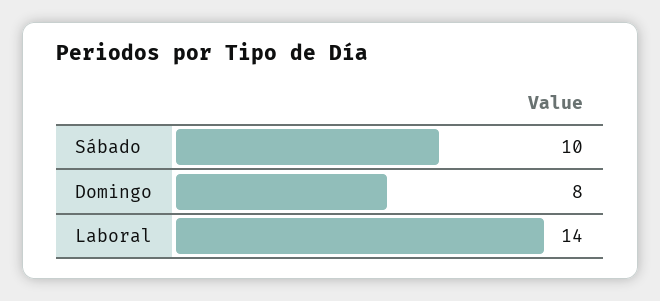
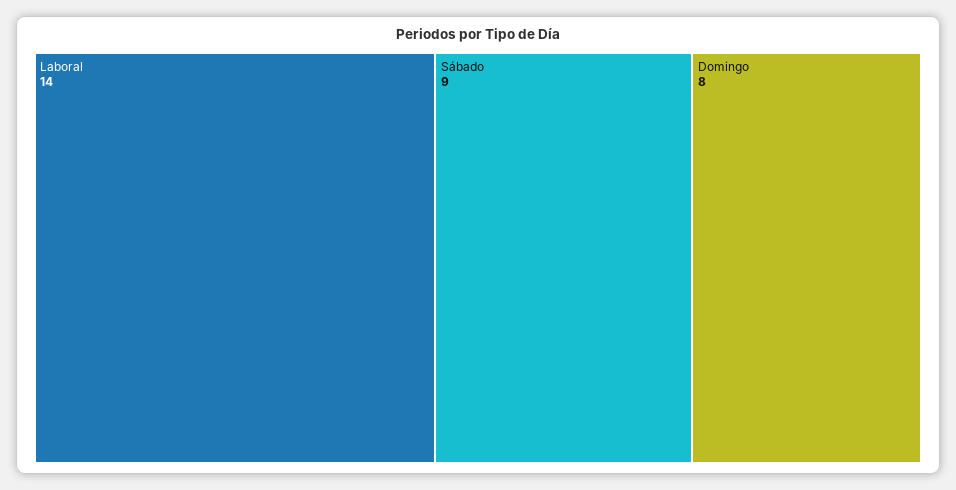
  {
-   "Sábado": 10,
+   "Sábado": 9,
    "Domingo": 8,
    "Laboral": 14
  }

